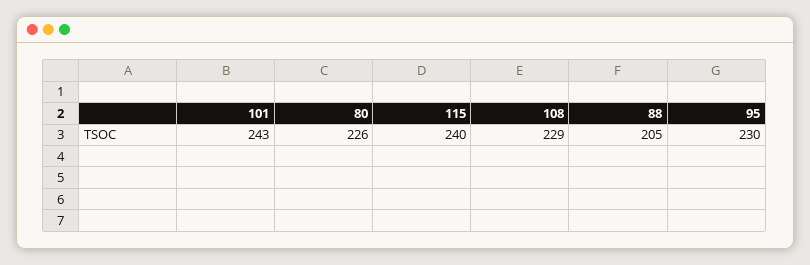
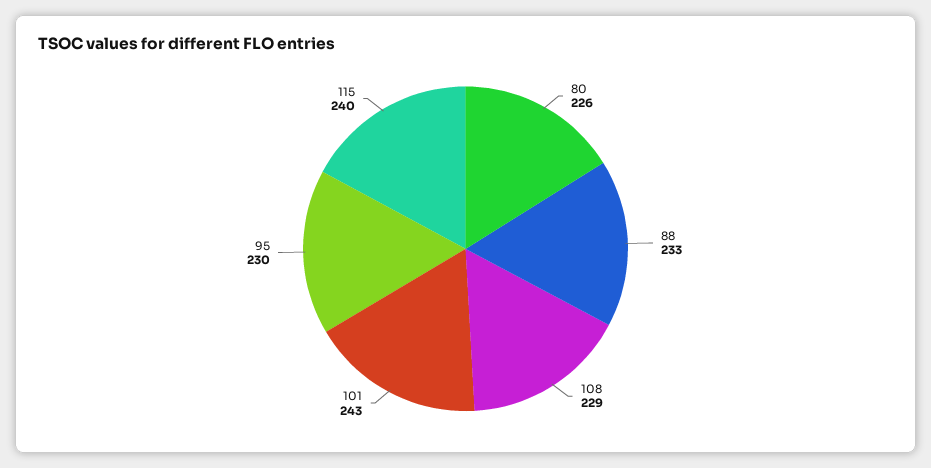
  {
    "101": 243,
    "80": 226,
    "115": 240,
    "108": 229,
-   "88": 205,
+   "88": 233,
    "95": 230
  }

